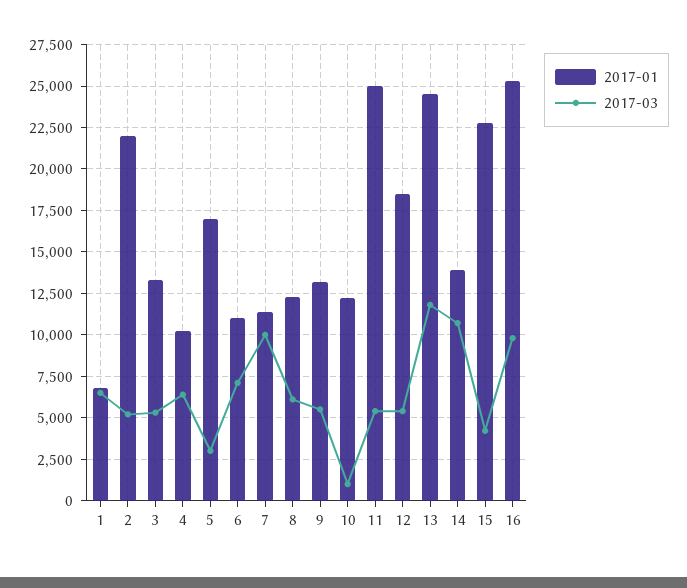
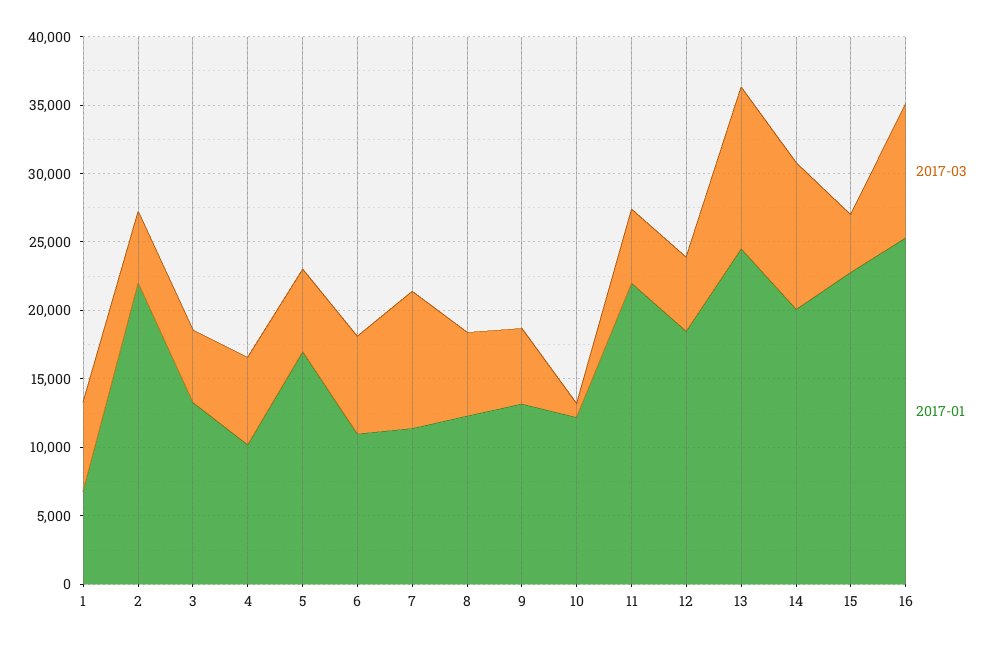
  {
    "2017-01": {
      "1": 7000,
      "2": 22000,
      "3": 13500,
      "4": 10000,
      "5": 17000,
      "6": 11000,
      "7": 11500,
      "8": 12500,
      "9": 13000,
      "10": 12000,
-     "11": 25000,
+     "11": 22000,
      "12": 18500,
      "13": 24500,
-     "14": 14000,
+     "14": 20000,
      "15": 23000,
      "16": 25500
    },
    "2017-03": {
      "1": 6500,
      "2": 5000,
      "3": 5500,
      "4": 6500,
-     "5": 3000,
+     "5": 6000,
      "6": 7000,
      "7": 10000,
      "8": 6000,
      "9": 5500,
      "10": 1000,
      "11": 5500,
      "12": 5500,
      "13": 12000,
      "14": 10500,
      "15": 4000,
      "16": 10000
    }
  }

